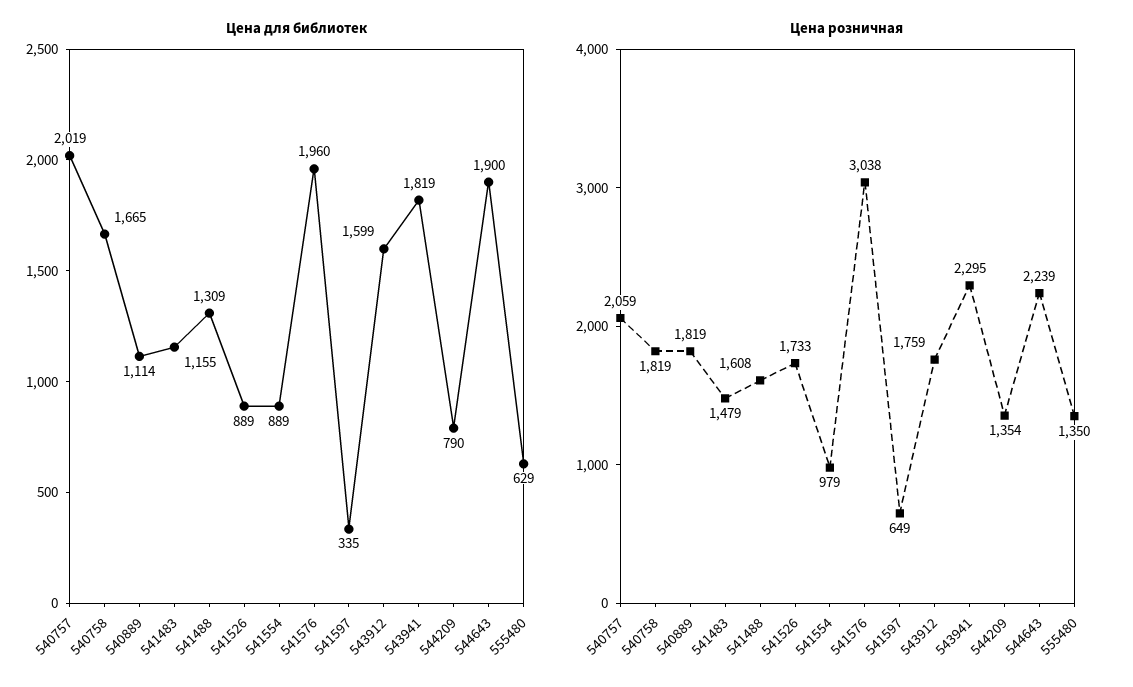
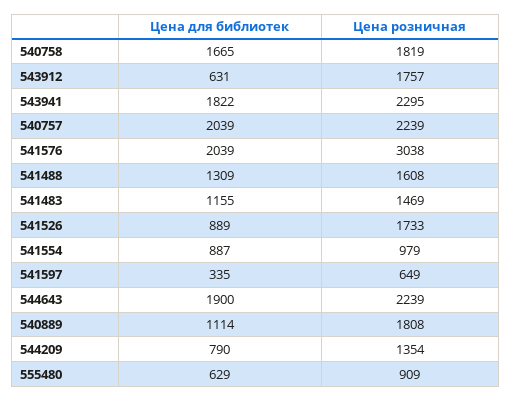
  {
    "Цена для библиотек": {
-     "540757": 2019,
+     "540757": 2039,
      "540758": 1665,
      "540889": 1114,
      "541483": 1155,
      "541488": 1309,
      "541526": 889,
-     "541554": 889,
+     "541554": 887,
-     "541576": 1960,
+     "541576": 2039,
      "541597": 335,
-     "543912": 1599,
+     "543912": 631,
-     "543941": 1819,
+     "543941": 1822,
      "544209": 790,
      "544643": 1900,
      "555480": 629
    },
    "Цена розничная": {
-     "540757": 2059,
+     "540757": 2239,
      "540758": 1819,
-     "540889": 1819,
+     "540889": 1808,
-     "541483": 1479,
+     "541483": 1469,
      "541488": 1608,
      "541526": 1733,
      "541554": 979,
      "541576": 3038,
      "541597": 649,
-     "543912": 1759,
+     "543912": 1757,
      "543941": 2295,
      "544209": 1354,
      "544643": 2239,
-     "555480": 1350
+     "555480": 909
    }
  }

